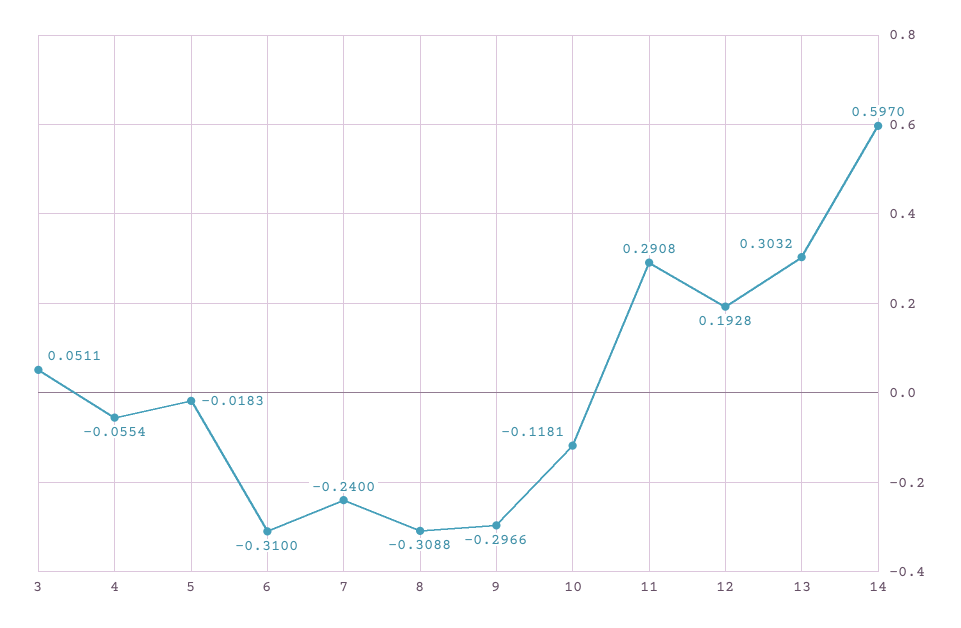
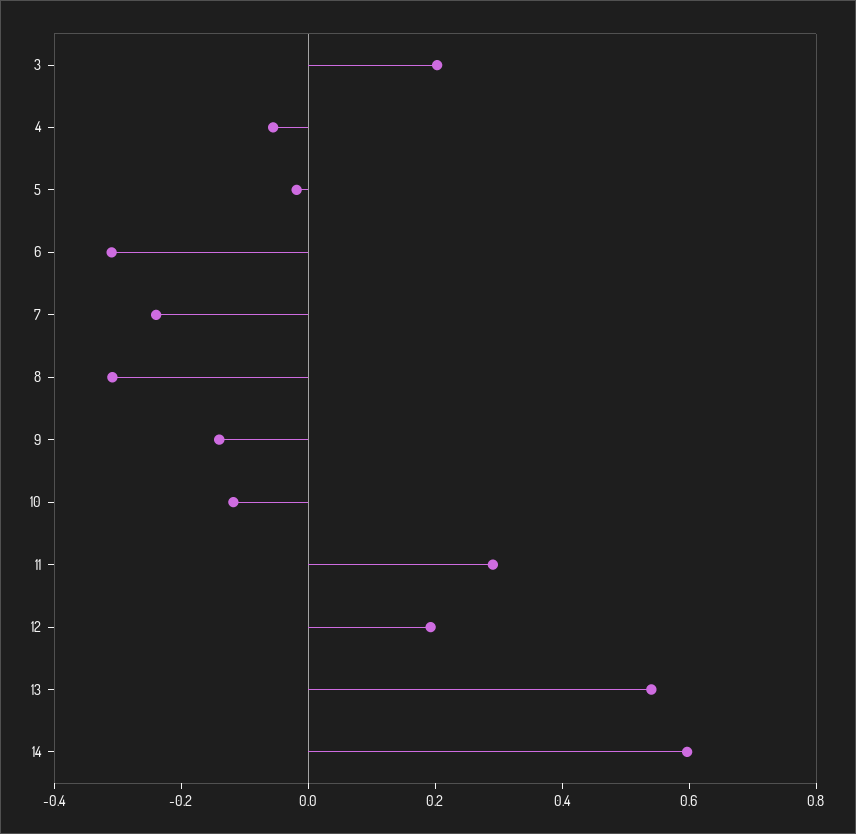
  {
-   "3": 0.0511,
+   "3": 0.2,
    "4": -0.0554,
    "5": -0.0183,
    "6": -0.31,
    "7": -0.24,
    "8": -0.3088,
-   "9": -0.2966,
+   "9": -0.15,
    "10": -0.1181,
    "11": 0.2908,
    "12": 0.1928,
-   "13": 0.3032,
+   "13": 0.55,
    "14": 0.597
  }

